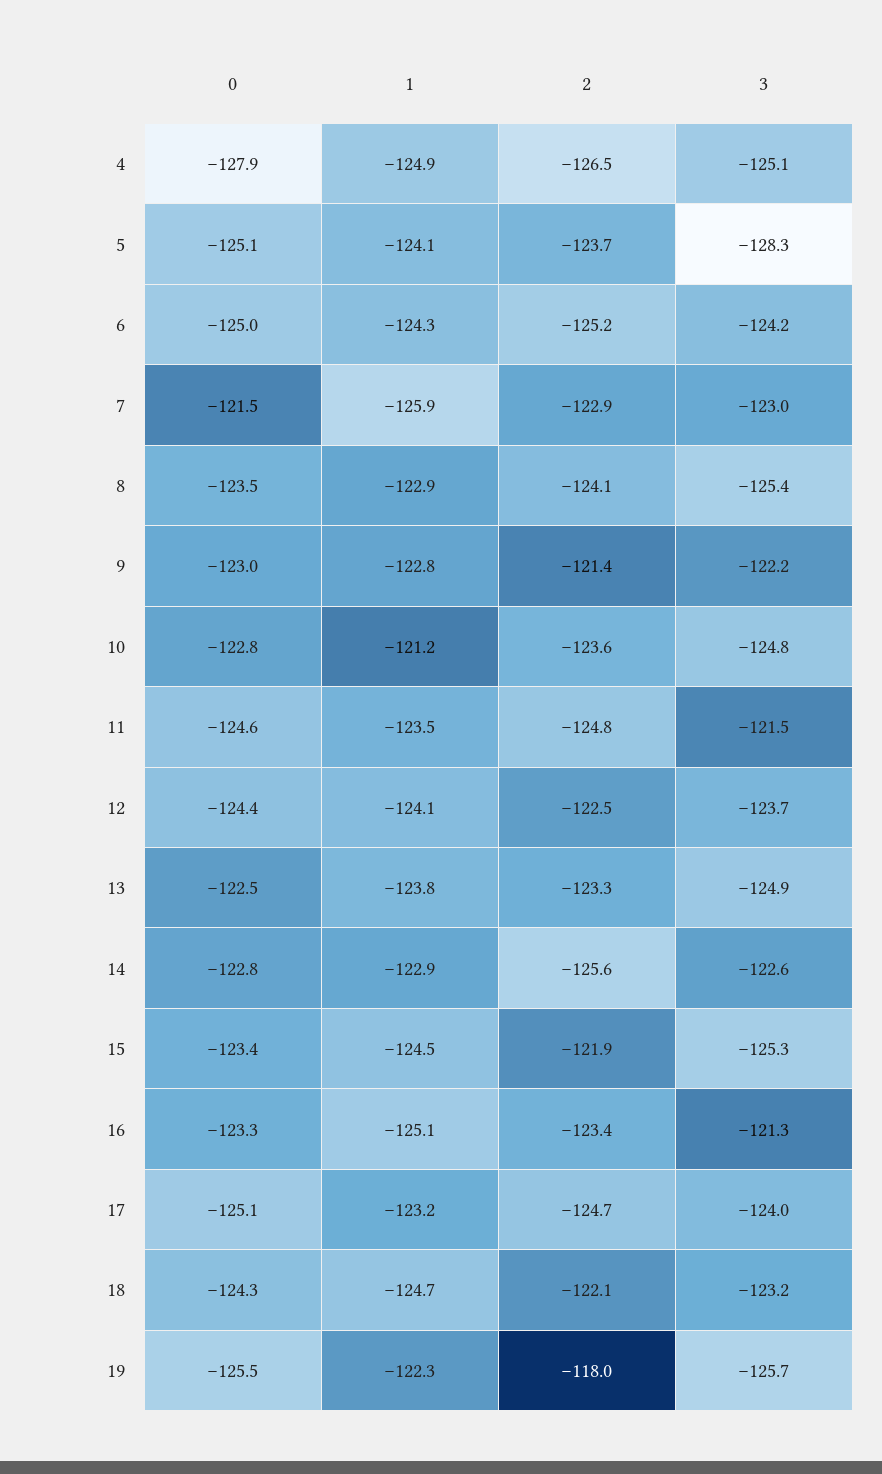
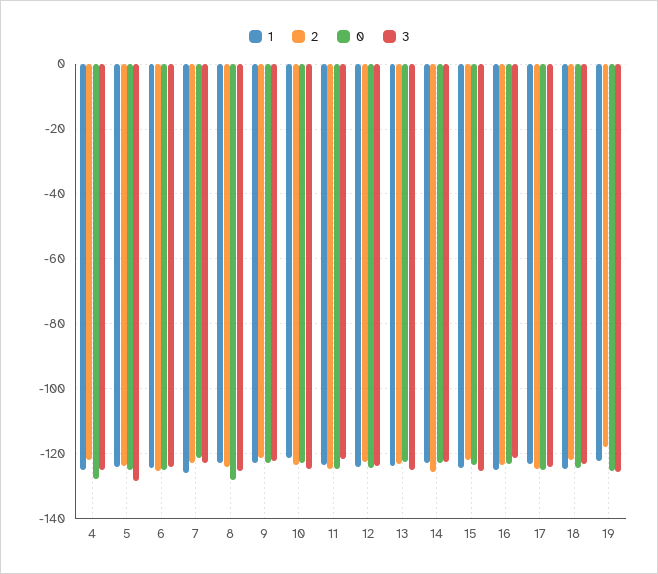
  {
    "0": {
      "4": -127.9,
      "5": -125.1,
      "6": -125,
      "7": -121.5,
-     "8": -123.5,
+     "8": -128,
      "9": -123,
      "10": -122.8,
      "11": -124.6,
      "12": -124.4,
      "13": -122.5,
      "14": -122.8,
      "15": -123.4,
      "16": -123.3,
      "17": -125.1,
      "18": -124.3,
      "19": -125.5
    },
    "1": {
      "4": -124.9,
      "5": -124.1,
      "6": -124.3,
      "7": -125.9,
      "8": -122.9,
      "9": -122.8,
      "10": -121.2,
      "11": -123.5,
      "12": -124.1,
      "13": -123.8,
      "14": -122.9,
      "15": -124.5,
      "16": -125.1,
      "17": -123.2,
      "18": -124.7,
      "19": -122.3
    },
    "2": {
-     "4": -126.5,
+     "4": -122,
      "5": -123.7,
      "6": -125.2,
      "7": -122.9,
      "8": -124.1,
      "9": -121.4,
      "10": -123.6,
      "11": -124.8,
      "12": -122.5,
      "13": -123.3,
      "14": -125.6,
      "15": -121.9,
      "16": -123.4,
      "17": -124.7,
      "18": -122.1,
      "19": -118
    },
    "3": {
      "4": -125.1,
      "5": -128.3,
      "6": -124.2,
      "7": -123,
      "8": -125.4,
      "9": -122.2,
      "10": -124.8,
      "11": -121.5,
      "12": -123.7,
      "13": -124.9,
      "14": -122.6,
      "15": -125.3,
      "16": -121.3,
      "17": -124,
      "18": -123.2,
      "19": -125.7
    }
  }

